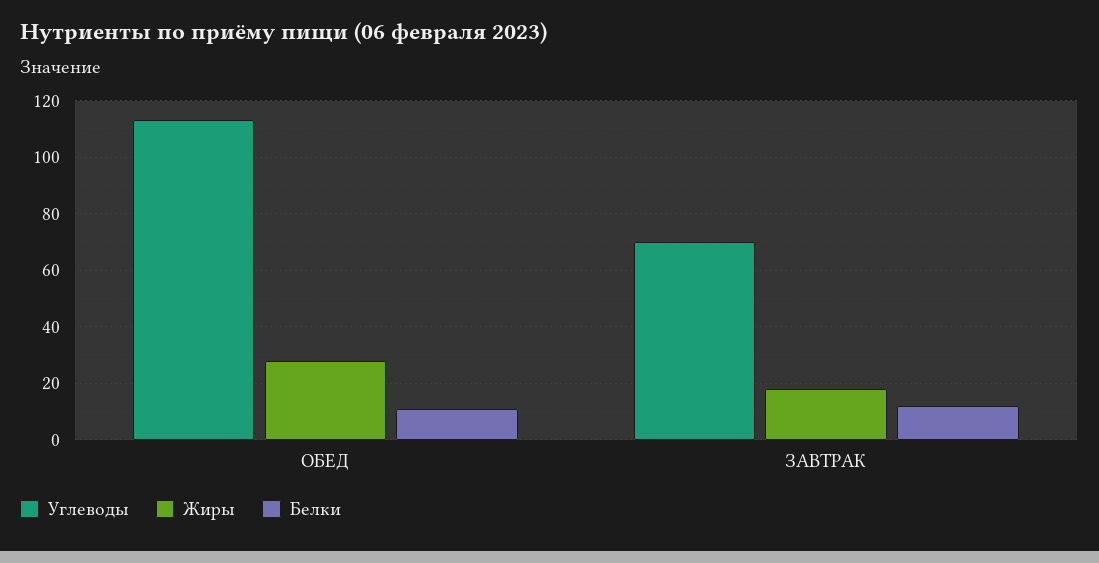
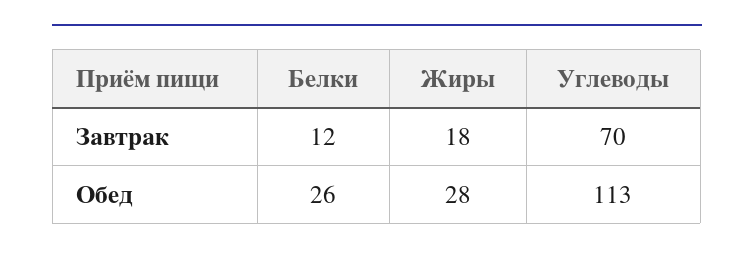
  {
    "Углеводы": {
      "ОБЕД": 113,
      "ЗАВТРАК": 70
    },
    "Жиры": {
      "ОБЕД": 28,
      "ЗАВТРАК": 18
    },
    "Белки": {
-     "ОБЕД": 10,
+     "ОБЕД": 26,
      "ЗАВТРАК": 12
    }
  }

